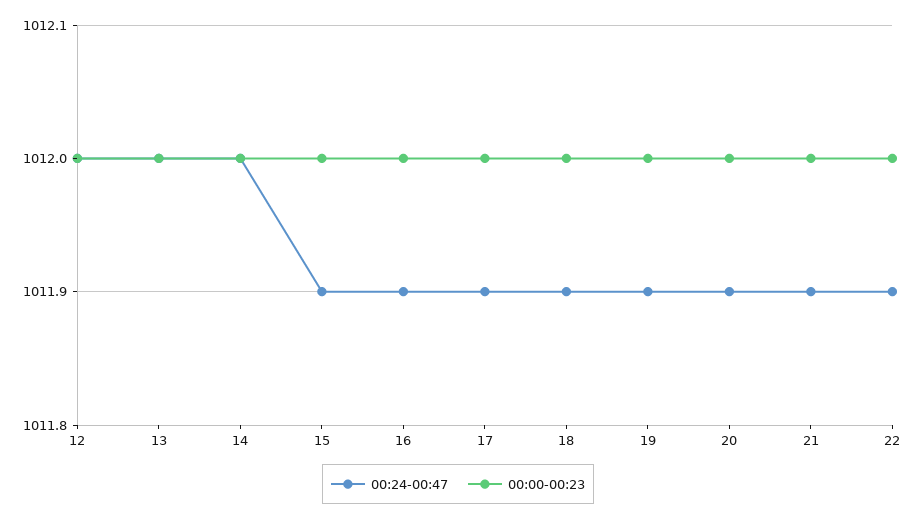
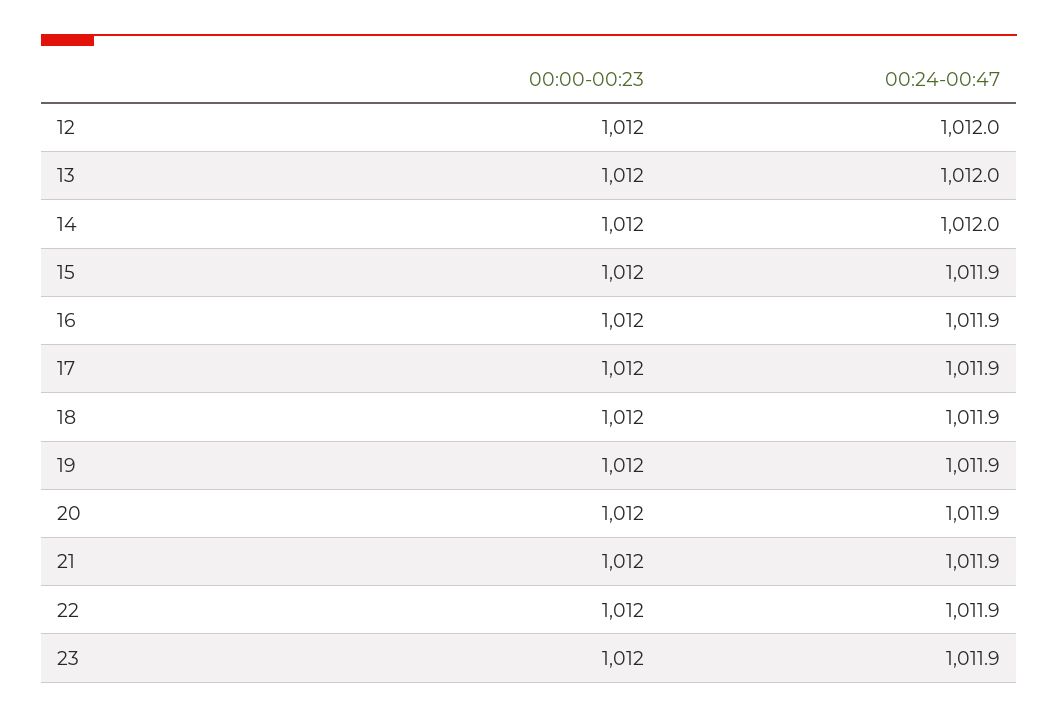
  {
    "00:24-00:47": {
      "12": 1012,
      "13": 1012,
      "14": 1012,
      "15": 1011.9,
      "16": 1011.9,
      "17": 1011.9,
      "18": 1011.9,
      "19": 1011.9,
      "20": 1011.9,
      "21": 1011.9,
-     "22": 1011.9
+     "22": 1011.9,
+     "23": 1011.9
    },
    "00:00-00:23": {
      "12": 1012,
      "13": 1012,
      "14": 1012,
      "15": 1012,
      "16": 1012,
      "17": 1012,
      "18": 1012,
      "19": 1012,
      "20": 1012,
      "21": 1012,
-     "22": 1012
+     "22": 1012,
+     "23": 1012
    }
  }

